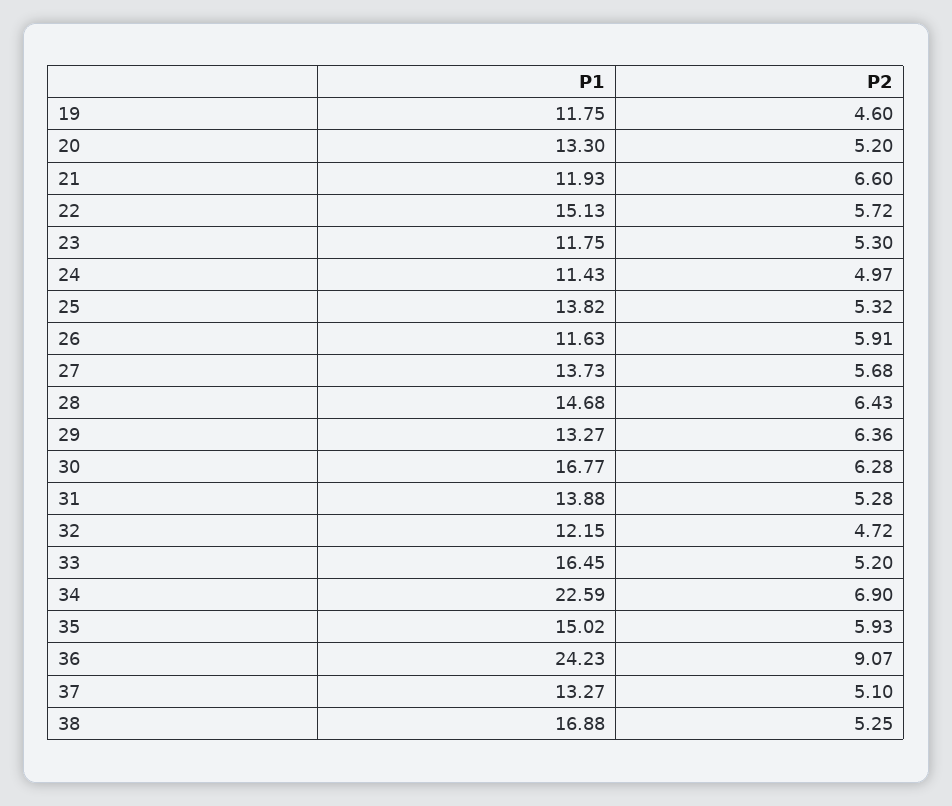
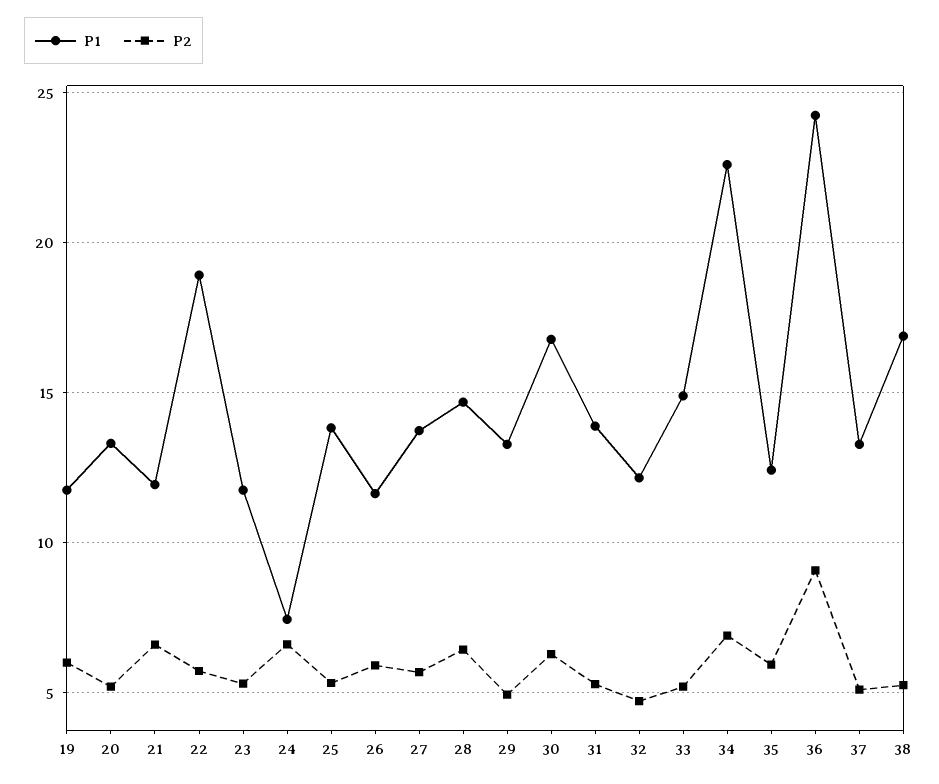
  {
    "P1": {
      "19": 11.75,
      "20": 13.3,
      "21": 11.93,
-     "22": 15.13,
+     "22": 19,
      "23": 11.75,
-     "24": 11.43,
+     "24": 7.5,
      "25": 13.82,
      "26": 11.63,
      "27": 13.73,
      "28": 14.68,
      "29": 13.27,
      "30": 16.77,
      "31": 13.88,
      "32": 12.15,
-     "33": 16.45,
+     "33": 15,
      "34": 22.59,
-     "35": 15.02,
+     "35": 12.5,
      "36": 24.23,
      "37": 13.27,
      "38": 16.88
    },
    "P2": {
-     "19": 4.6,
+     "19": 6,
      "20": 5.2,
      "21": 6.6,
      "22": 5.72,
      "23": 5.3,
-     "24": 4.97,
+     "24": 6.5,
      "25": 5.32,
      "26": 5.91,
      "27": 5.68,
      "28": 6.43,
-     "29": 6.36,
+     "29": 5,
      "30": 6.28,
      "31": 5.28,
      "32": 4.72,
      "33": 5.2,
      "34": 6.9,
      "35": 5.93,
      "36": 9.07,
      "37": 5.1,
      "38": 5.25
    }
  }

